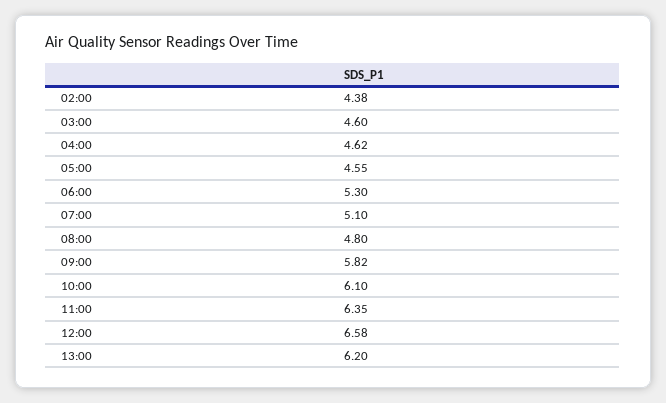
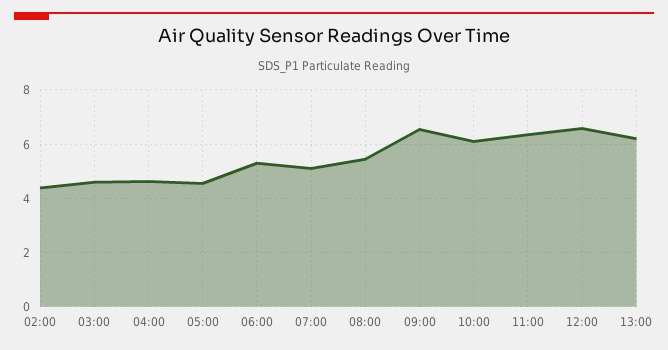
  {
    "02:00": 4.38,
    "03:00": 4.6,
    "04:00": 4.62,
    "05:00": 4.55,
    "06:00": 5.3,
    "07:00": 5.1,
-   "08:00": 4.8,
+   "08:00": 5.5,
-   "09:00": 5.82,
+   "09:00": 6.5,
    "10:00": 6.1,
    "11:00": 6.35,
    "12:00": 6.58,
    "13:00": 6.2
  }

